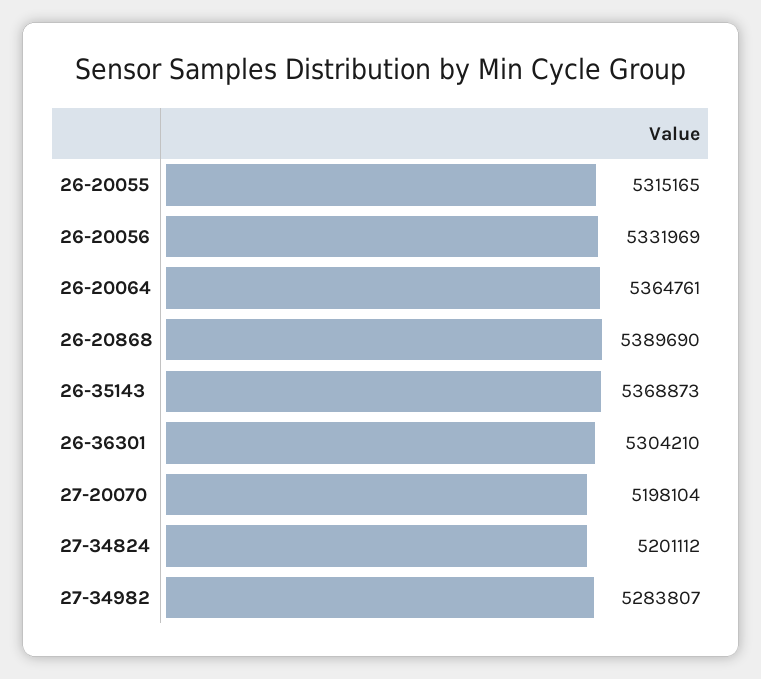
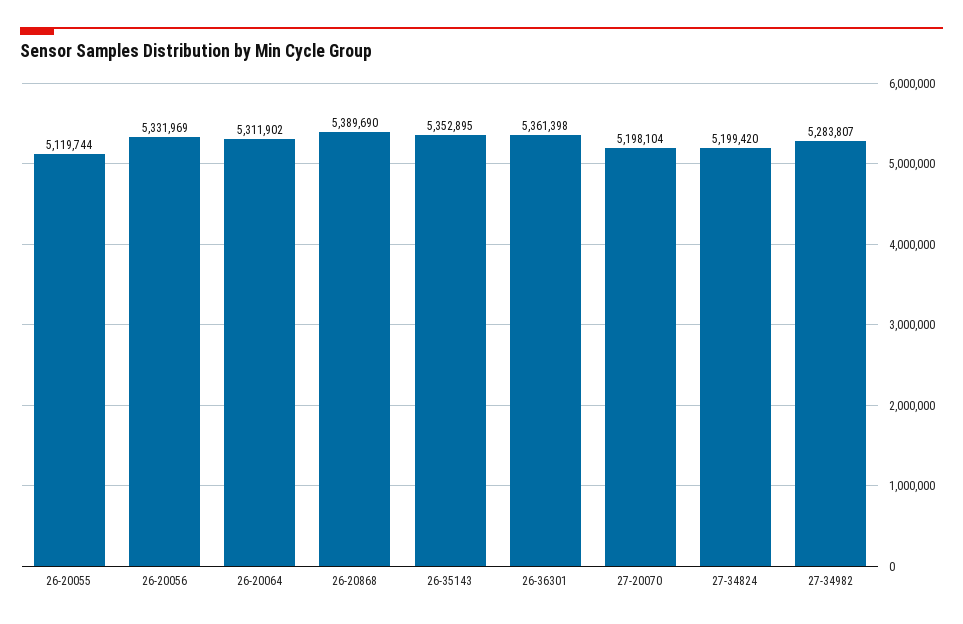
  {
-   "26-20055": 5315165,
+   "26-20055": 5119744,
    "26-20056": 5331969,
-   "26-20064": 5364761,
+   "26-20064": 5311902,
    "26-20868": 5389690,
-   "26-35143": 5368873,
+   "26-35143": 5352895,
-   "26-36301": 5304210,
+   "26-36301": 5361398,
    "27-20070": 5198104,
-   "27-34824": 5201112,
+   "27-34824": 5199420,
    "27-34982": 5283807
  }

